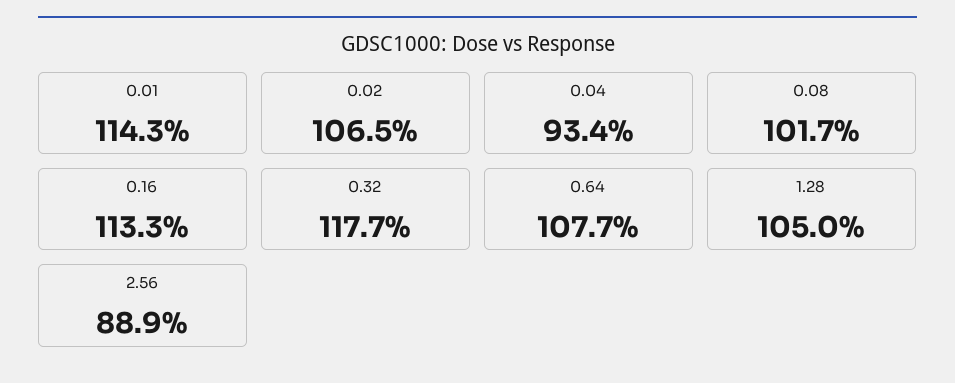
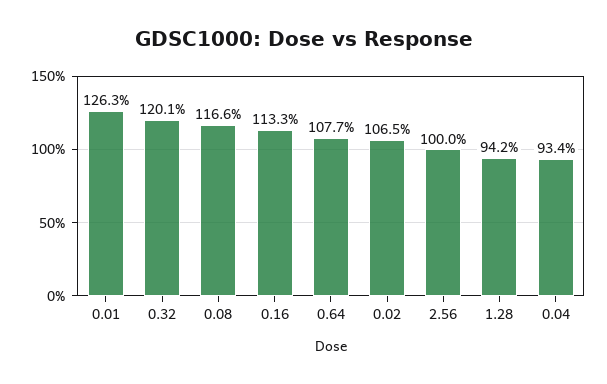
  {
-   "0.01": 114.3,
+   "0.01": 126.3,
    "0.02": 106.5,
    "0.04": 93.4,
-   "0.08": 101.7,
+   "0.08": 116.6,
    "0.16": 113.3,
-   "0.32": 117.7,
+   "0.32": 120.1,
    "0.64": 107.7,
-   "1.28": 105,
+   "1.28": 94.2,
-   "2.56": 88.9
+   "2.56": 100
  }

